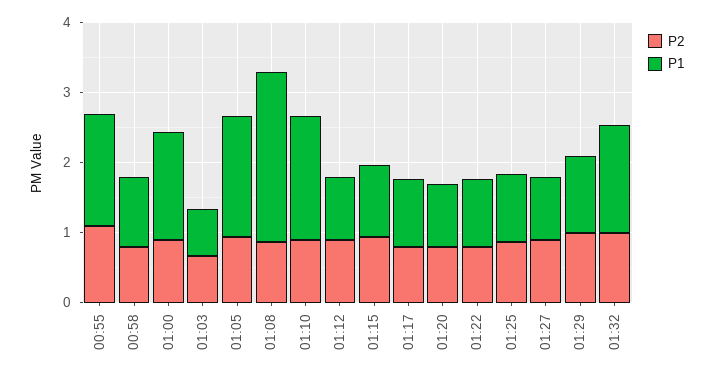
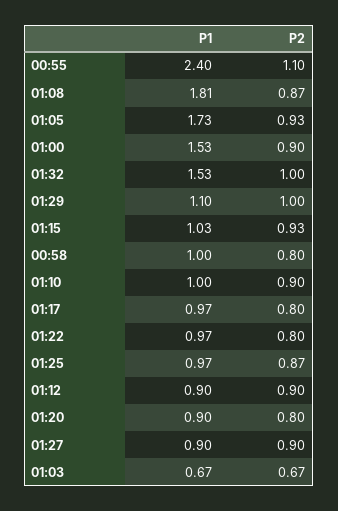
  {
    "P2": {
      "00:55": 1.1,
      "00:58": 0.8,
      "01:00": 0.9,
      "01:03": 0.67,
      "01:05": 0.93,
      "01:08": 0.87,
      "01:10": 0.9,
      "01:12": 0.9,
      "01:15": 0.93,
      "01:17": 0.8,
      "01:20": 0.8,
      "01:22": 0.8,
      "01:25": 0.87,
      "01:27": 0.9,
      "01:29": 1,
      "01:32": 1
    },
    "P1": {
-     "00:55": 1.6,
+     "00:55": 2.4,
      "00:58": 1,
      "01:00": 1.53,
      "01:03": 0.67,
      "01:05": 1.73,
-     "01:08": 2.4,
+     "01:08": 1.81,
-     "01:10": 1.8,
+     "01:10": 1,
      "01:12": 0.9,
      "01:15": 1.03,
      "01:17": 0.97,
      "01:20": 0.9,
      "01:22": 0.97,
      "01:25": 0.97,
      "01:27": 0.9,
      "01:29": 1.1,
      "01:32": 1.53
    }
  }

